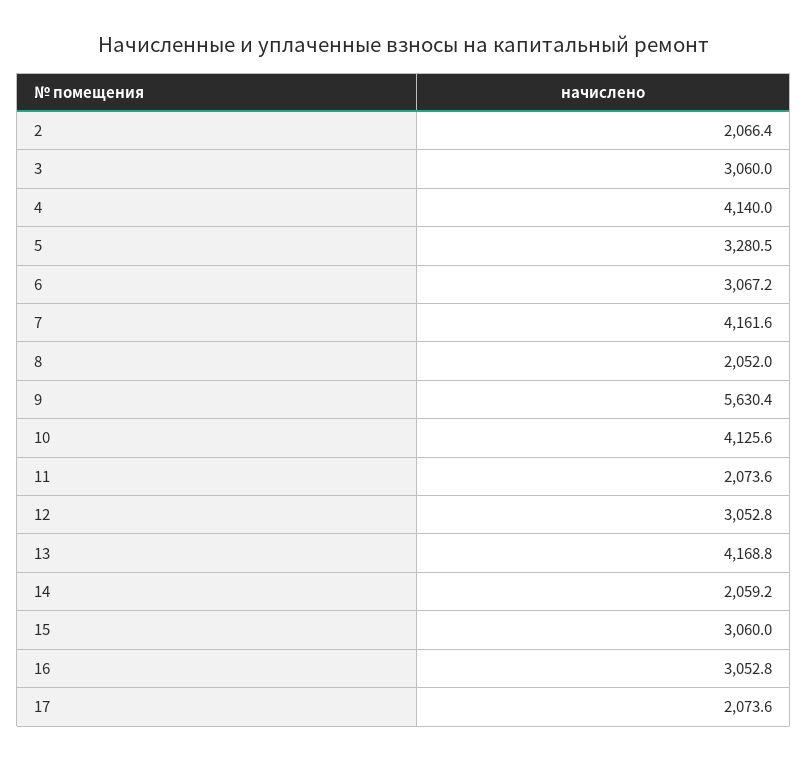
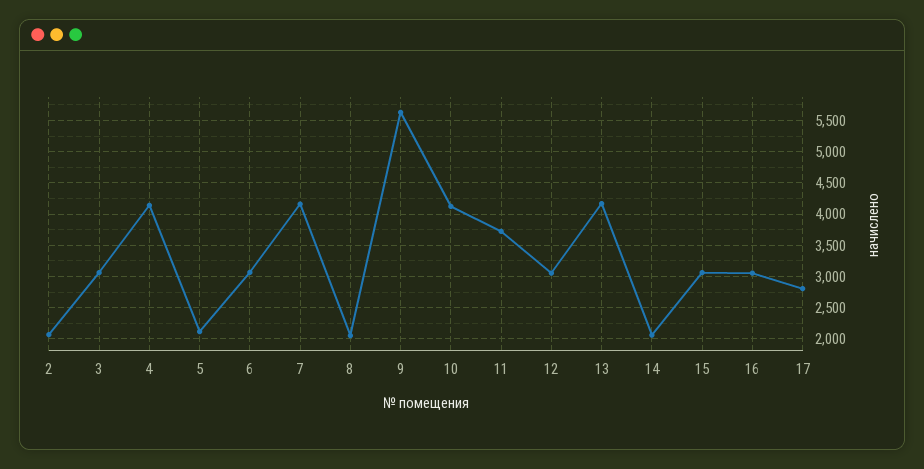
  {
    "2": 2066.4,
    "3": 3060,
    "4": 4140,
-   "5": 3280.5,
+   "5": 2100,
    "6": 3067.2,
    "7": 4161.6,
    "8": 2052,
    "9": 5630.4,
    "10": 4125.6,
-   "11": 2073.6,
+   "11": 3700,
    "12": 3052.8,
    "13": 4168.8,
    "14": 2059.2,
    "15": 3060,
    "16": 3052.8,
-   "17": 2073.6
+   "17": 2800
  }

